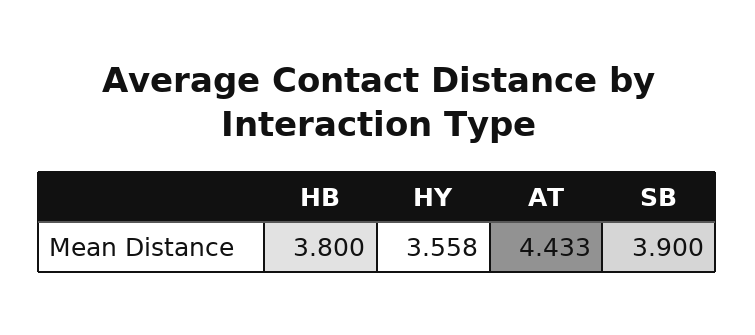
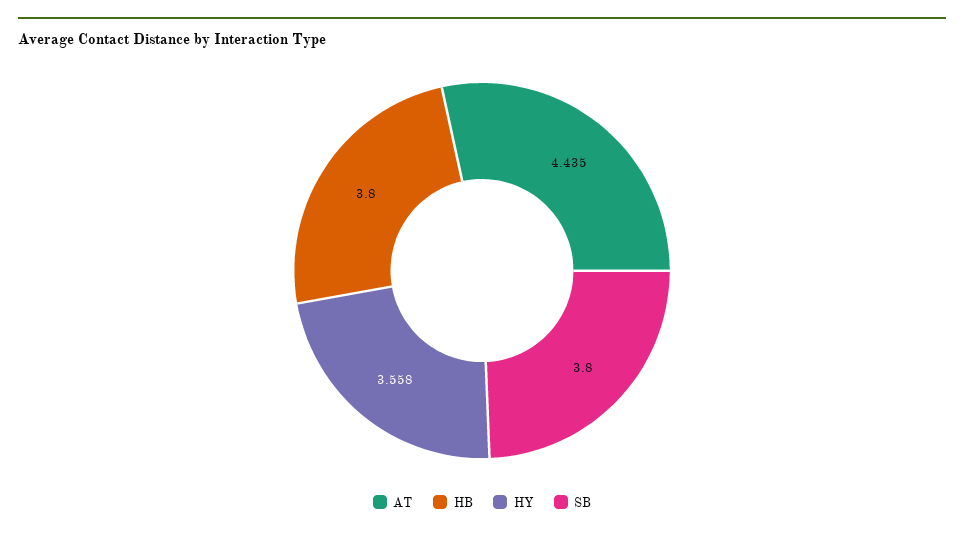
  {
    "HB": 3.8,
    "HY": 3.558,
-   "AT": 4.433,
+   "AT": 4.435,
-   "SB": 3.9
+   "SB": 3.8
  }

